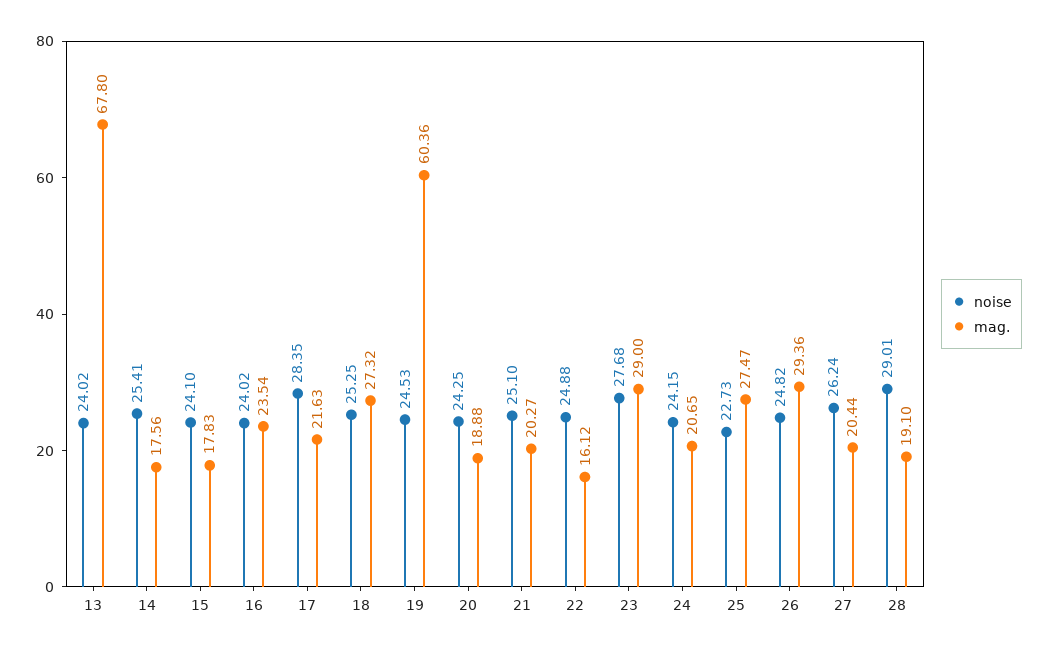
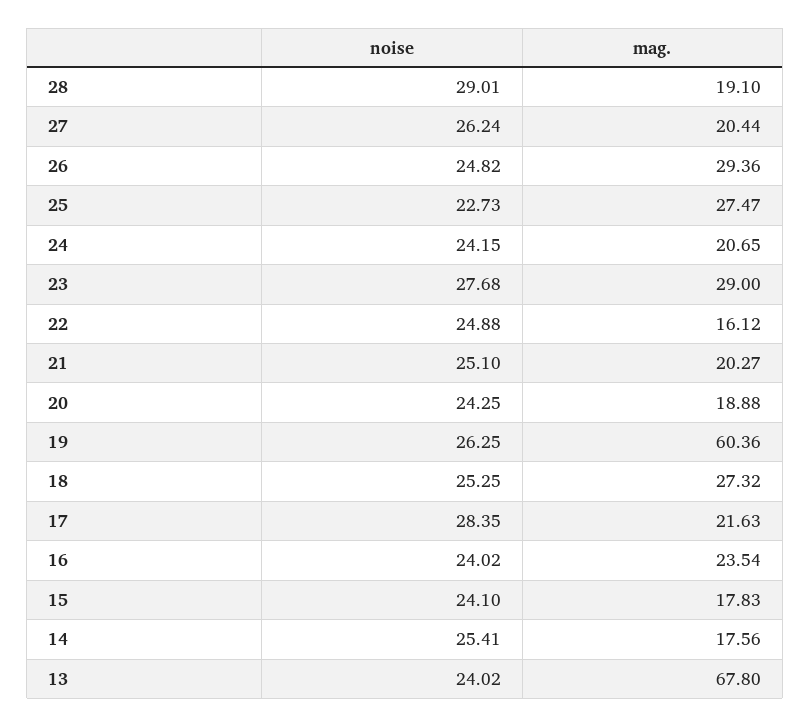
  {
    "noise": {
      "13": 24.02,
      "14": 25.41,
      "15": 24.1,
      "16": 24.02,
      "17": 28.35,
      "18": 25.25,
-     "19": 24.53,
+     "19": 26.25,
      "20": 24.25,
      "21": 25.1,
      "22": 24.88,
      "23": 27.68,
      "24": 24.15,
      "25": 22.73,
      "26": 24.82,
      "27": 26.24,
      "28": 29.01
    },
    "mag.": {
      "13": 67.8,
      "14": 17.56,
      "15": 17.83,
      "16": 23.54,
      "17": 21.63,
      "18": 27.32,
      "19": 60.36,
      "20": 18.88,
      "21": 20.27,
      "22": 16.12,
      "23": 29,
      "24": 20.65,
      "25": 27.47,
      "26": 29.36,
      "27": 20.44,
      "28": 19.1
    }
  }

